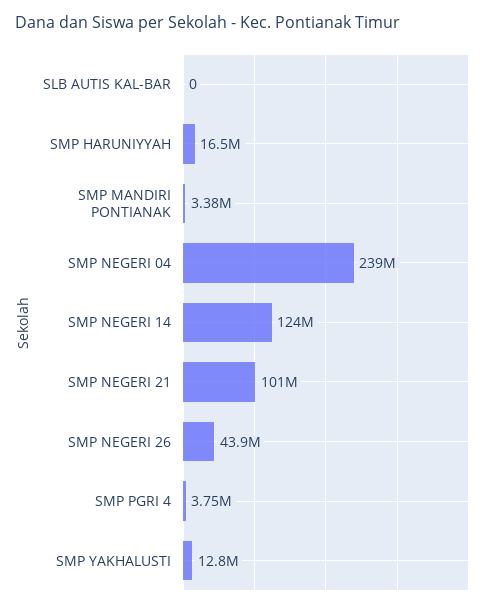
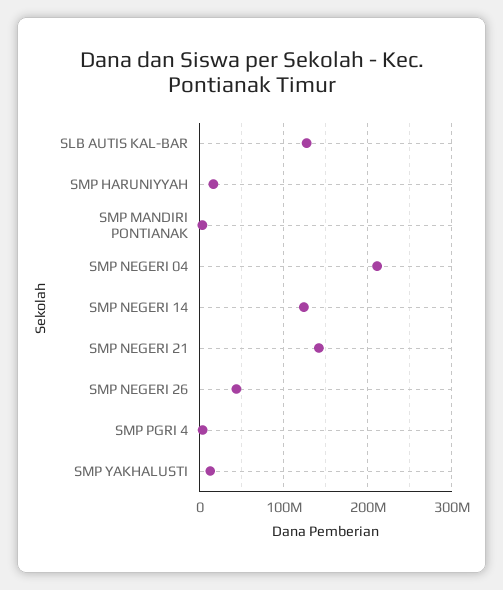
  {
-   "SLB AUTIS KAL-BAR": 0,
+   "SLB AUTIS KAL-BAR": 130000000,
    "SMP HARUNIYYAH": 16500000,
    "SMP MANDIRI PONTIANAK": 3380000,
-   "SMP NEGERI 04": 239000000,
+   "SMP NEGERI 04": 210000000,
    "SMP NEGERI 14": 124000000,
-   "SMP NEGERI 21": 101000000,
+   "SMP NEGERI 21": 140000000,
    "SMP NEGERI 26": 43900000,
    "SMP PGRI 4": 3750000,
    "SMP YAKHALUSTI": 12800000
  }

